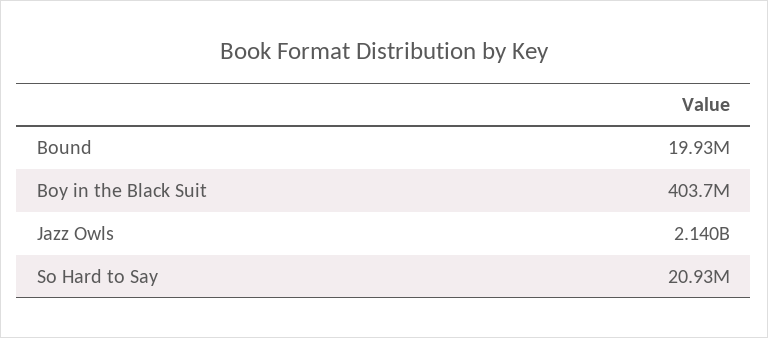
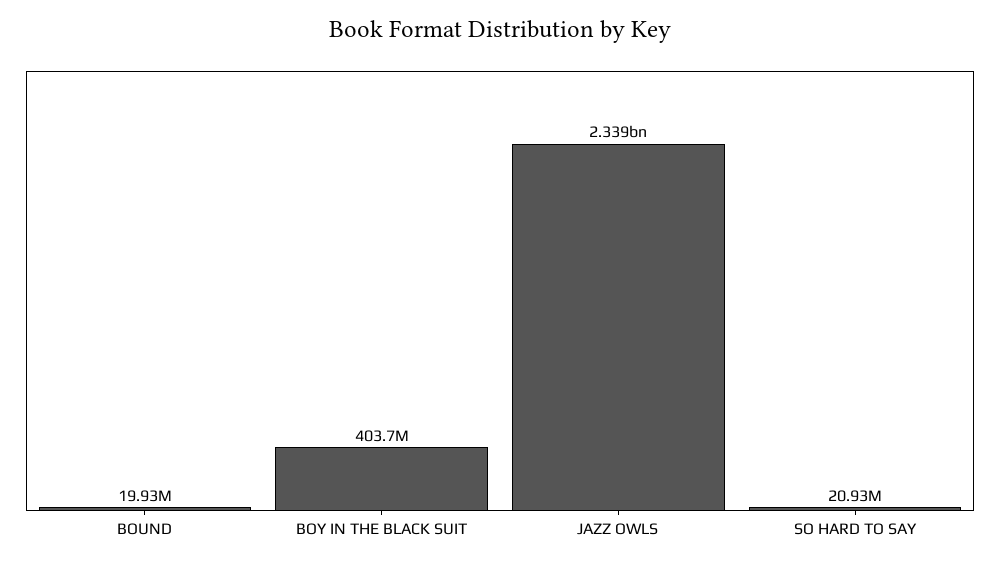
  {
    "Bound": 19930000,
    "Boy in the Black Suit": 403700000,
-   "Jazz Owls": 2140000000,
+   "Jazz Owls": 2339000000,
    "So Hard to Say": 20930000
  }

